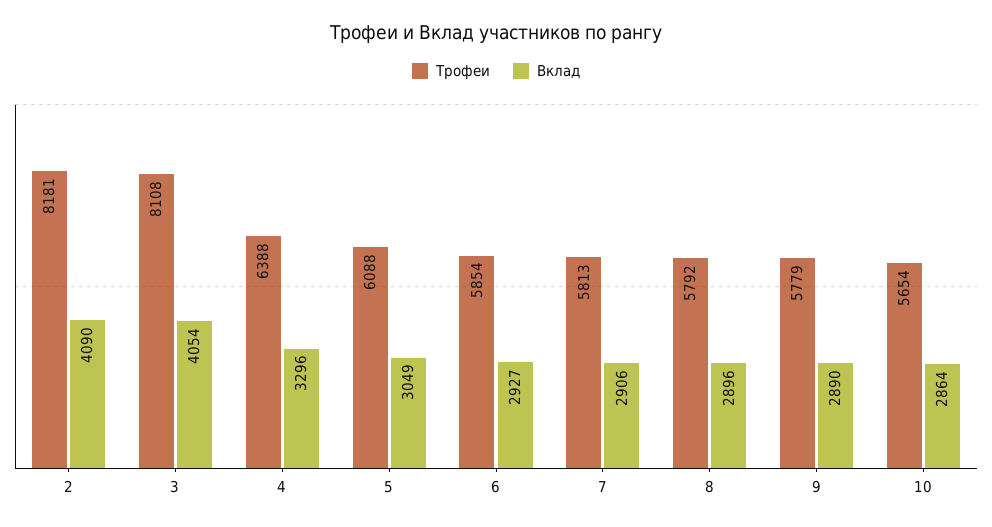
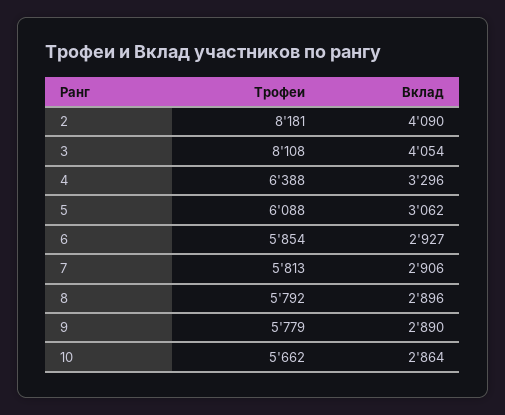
  {
    "Трофеи": {
      "2": 8181,
      "3": 8108,
      "4": 6388,
      "5": 6088,
      "6": 5854,
      "7": 5813,
      "8": 5792,
      "9": 5779,
-     "10": 5654
+     "10": 5662
    },
    "Вклад": {
      "2": 4090,
      "3": 4054,
      "4": 3296,
-     "5": 3049,
+     "5": 3062,
      "6": 2927,
      "7": 2906,
      "8": 2896,
      "9": 2890,
      "10": 2864
    }
  }

